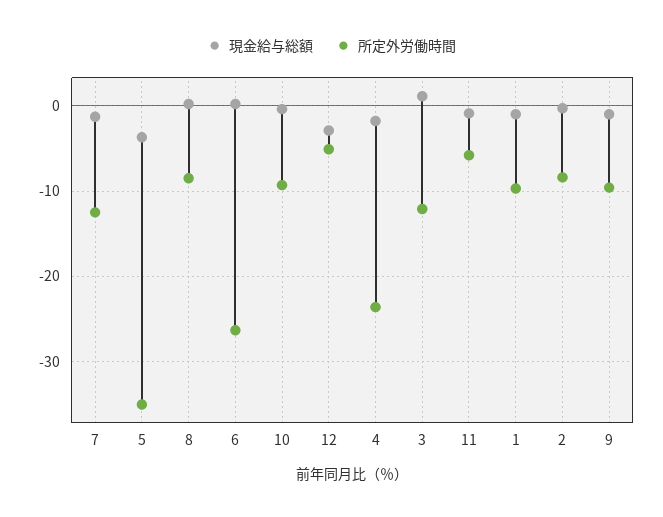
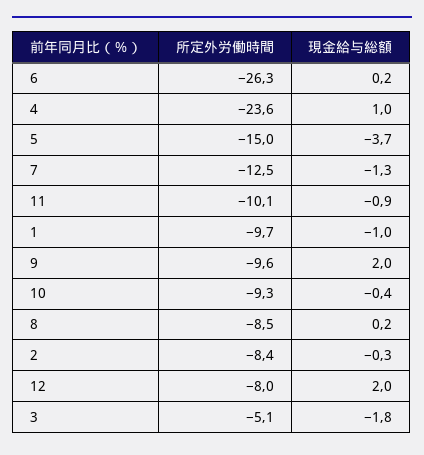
  {
    "現金給与総額": {
      "7": -1.3,
      "5": -3.7,
      "8": 0.2,
      "6": 0.2,
      "10": -0.4,
-     "12": -3,
+     "12": 2,
-     "4": -2,
+     "4": 1,
-     "3": 1,
+     "3": -1.8,
      "11": -0.9,
      "1": -1,
      "2": -0.3,
-     "9": -1
+     "9": 2
    },
    "所定外労働時間": {
      "7": -12.5,
-     "5": -35,
+     "5": -15,
      "8": -8.5,
      "6": -26.3,
      "10": -9.3,
-     "12": -5,
+     "12": -8,
      "4": -23.6,
-     "3": -12,
+     "3": -5.1,
-     "11": -6,
+     "11": -10.1,
      "1": -9.7,
      "2": -8.4,
      "9": -9.6
    }
  }

